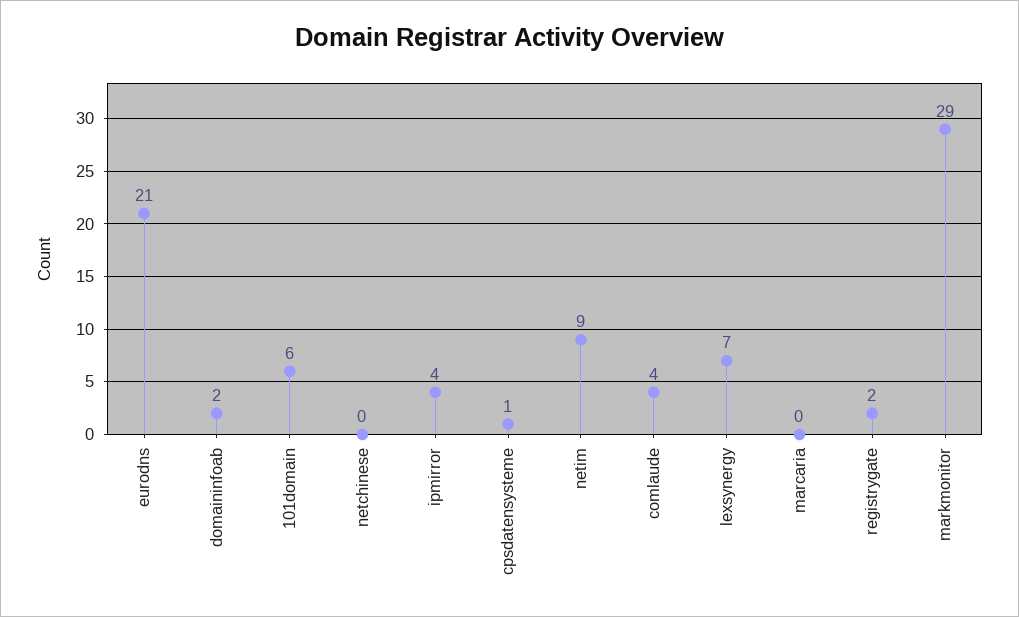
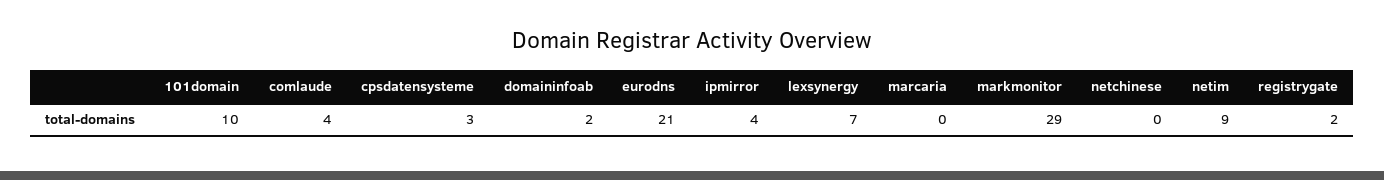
  {
    "eurodns": 21,
    "domaininfoab": 2,
-   "101domain": 6,
+   "101domain": 10,
    "netchinese": 0,
    "ipmirror": 4,
-   "cpsdatensysteme": 1,
+   "cpsdatensysteme": 3,
    "netim": 9,
    "comlaude": 4,
    "lexsynergy": 7,
    "marcaria": 0,
    "registrygate": 2,
    "markmonitor": 29
  }

